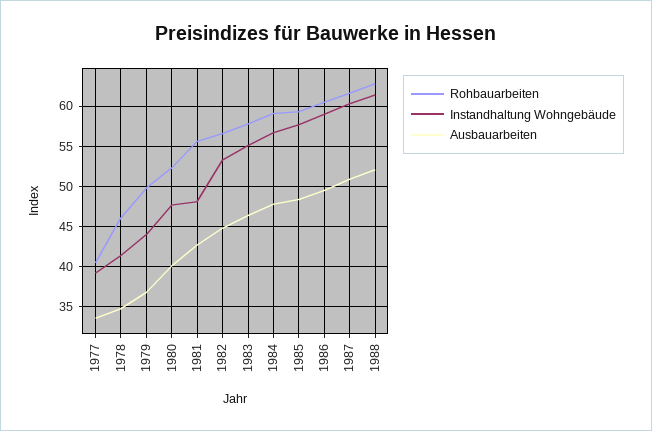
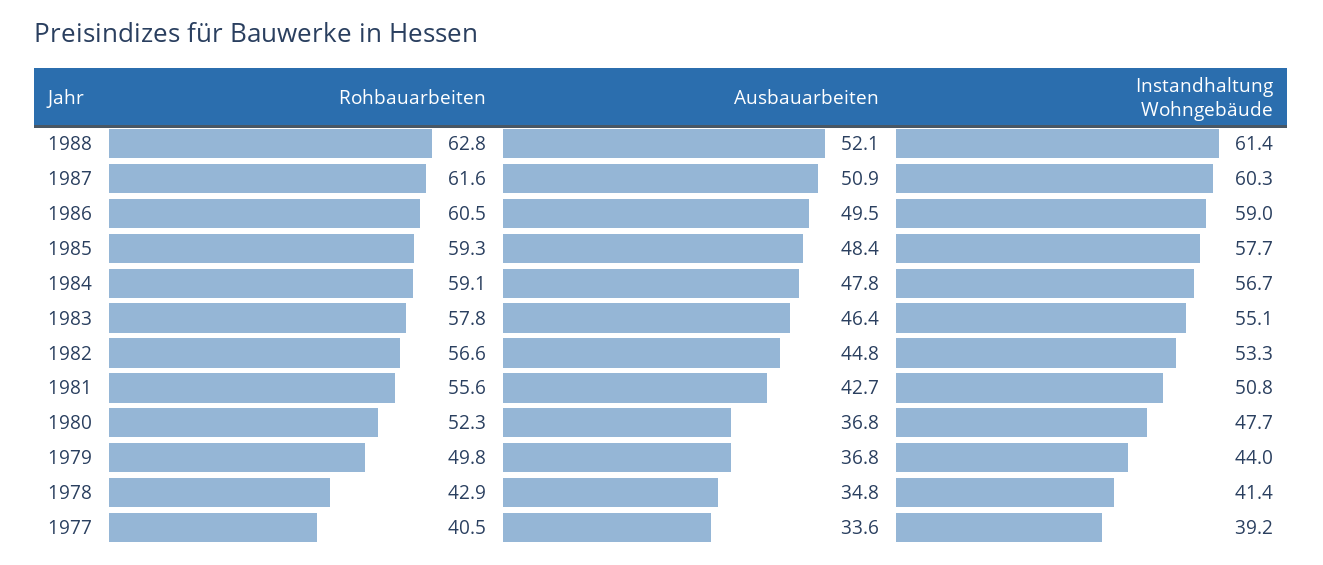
  {
    "Rohbauarbeiten": {
      "1977": 40.5,
-     "1978": 46,
+     "1978": 42.9,
      "1979": 49.8,
      "1980": 52.3,
      "1981": 55.6,
      "1982": 56.6,
      "1983": 57.8,
      "1984": 59.1,
      "1985": 59.3,
      "1986": 60.5,
      "1987": 61.6,
      "1988": 62.8
    },
    "Instandhaltung Wohngebäude": {
      "1977": 39.2,
      "1978": 41.4,
      "1979": 44,
      "1980": 47.7,
-     "1981": 48,
+     "1981": 50.8,
      "1982": 53.3,
      "1983": 55.1,
      "1984": 56.7,
      "1985": 57.7,
      "1986": 59,
      "1987": 60.3,
      "1988": 61.4
    },
    "Ausbauarbeiten": {
      "1977": 33.6,
      "1978": 34.8,
      "1979": 36.8,
-     "1980": 40,
+     "1980": 36.8,
      "1981": 42.7,
      "1982": 44.8,
      "1983": 46.4,
      "1984": 47.8,
      "1985": 48.4,
      "1986": 49.5,
      "1987": 50.9,
      "1988": 52.1
    }
  }

